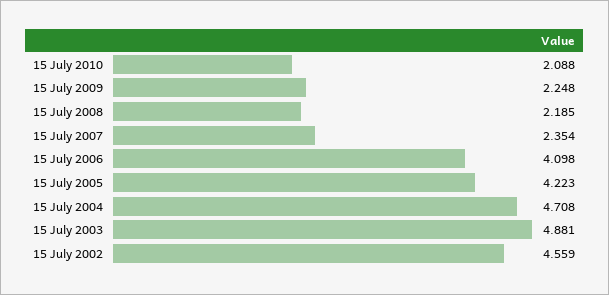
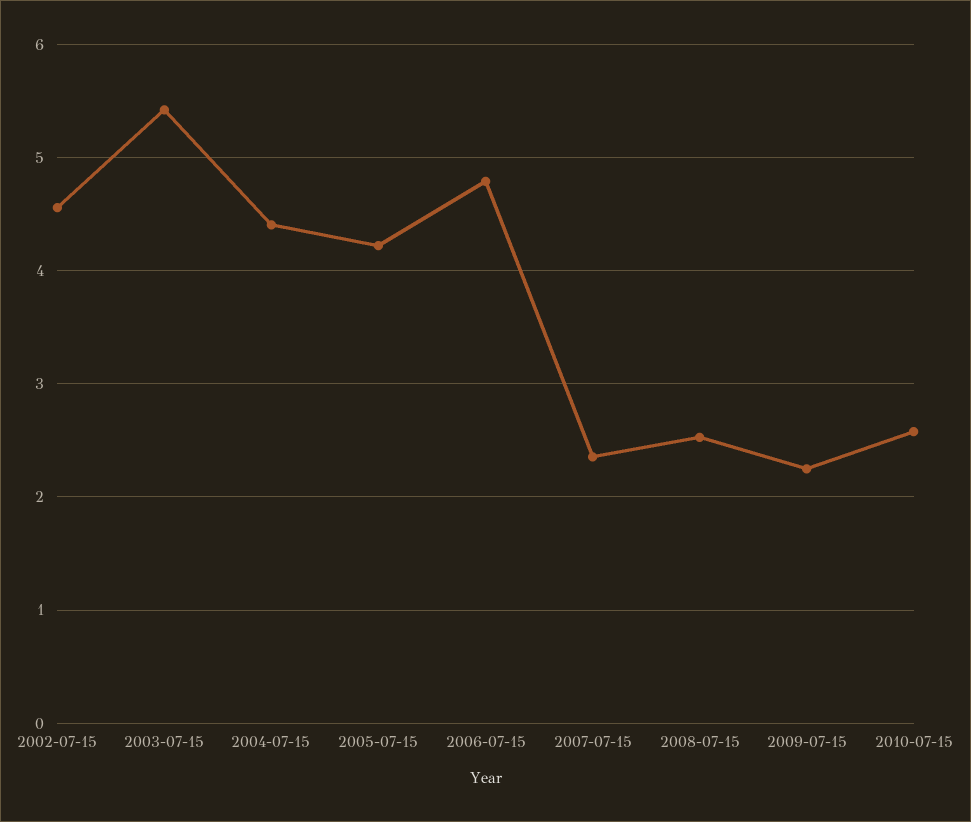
  {
-   "15 July 2010": 2.088,
+   "15 July 2010": 2.6,
    "15 July 2009": 2.248,
-   "15 July 2008": 2.185,
+   "15 July 2008": 2.5,
    "15 July 2007": 2.354,
-   "15 July 2006": 4.098,
+   "15 July 2006": 4.8,
    "15 July 2005": 4.223,
-   "15 July 2004": 4.708,
+   "15 July 2004": 4.4,
-   "15 July 2003": 4.881,
+   "15 July 2003": 5.4,
    "15 July 2002": 4.559
  }

